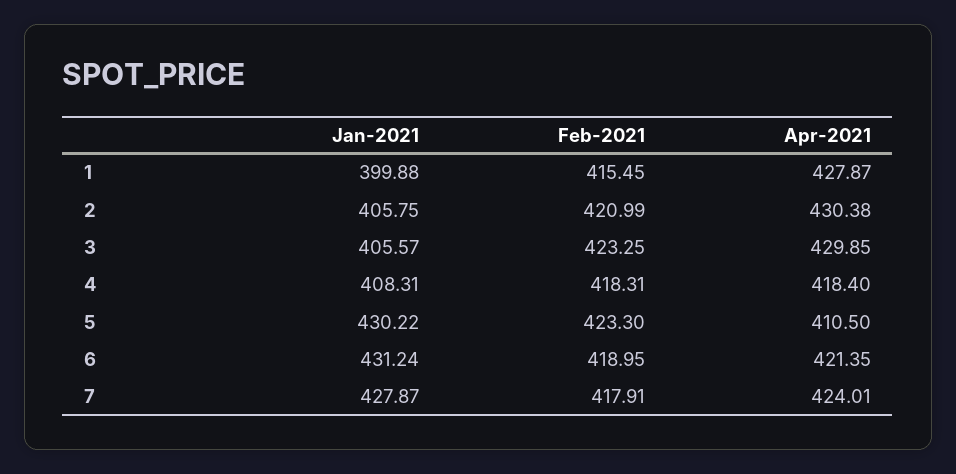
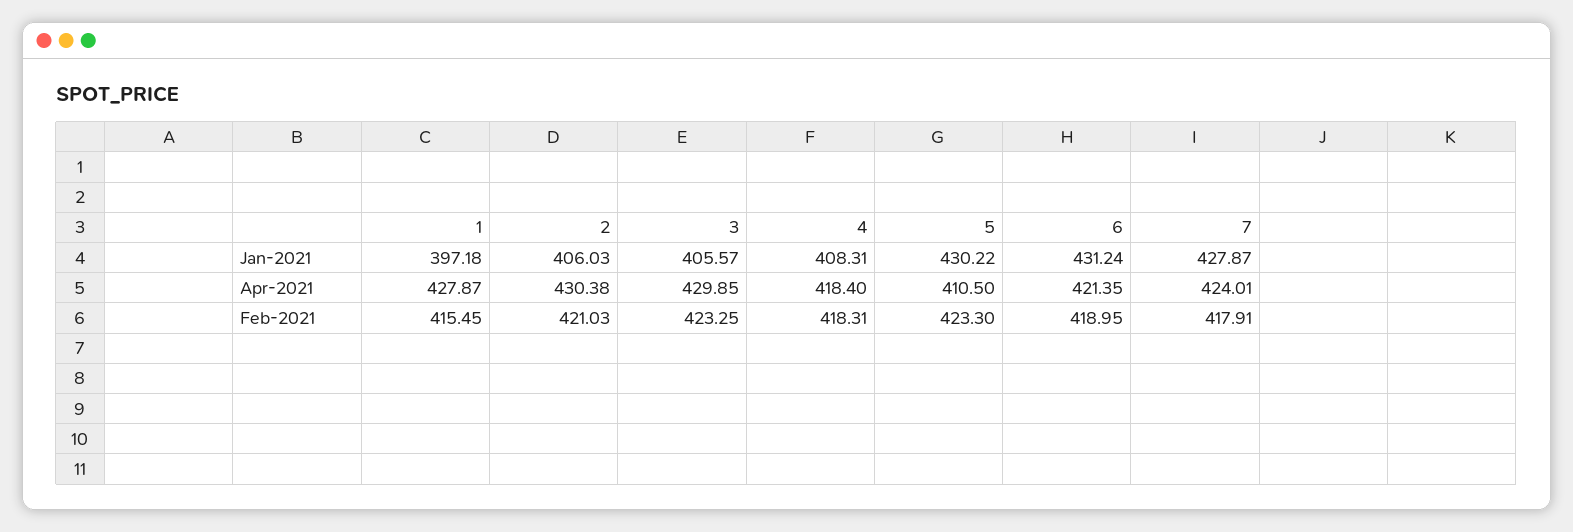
  {
    "Jan-2021": {
-     "1": 399.88,
+     "1": 397.18,
-     "2": 405.75,
+     "2": 406.03,
      "3": 405.57,
      "4": 408.31,
      "5": 430.22,
      "6": 431.24,
      "7": 427.87
    },
    "Feb-2021": {
      "1": 415.45,
-     "2": 420.99,
+     "2": 421.03,
      "3": 423.25,
      "4": 418.31,
      "5": 423.3,
      "6": 418.95,
      "7": 417.91
    },
    "Apr-2021": {
      "1": 427.87,
      "2": 430.38,
      "3": 429.85,
      "4": 418.4,
      "5": 410.5,
      "6": 421.35,
      "7": 424.01
    }
  }

